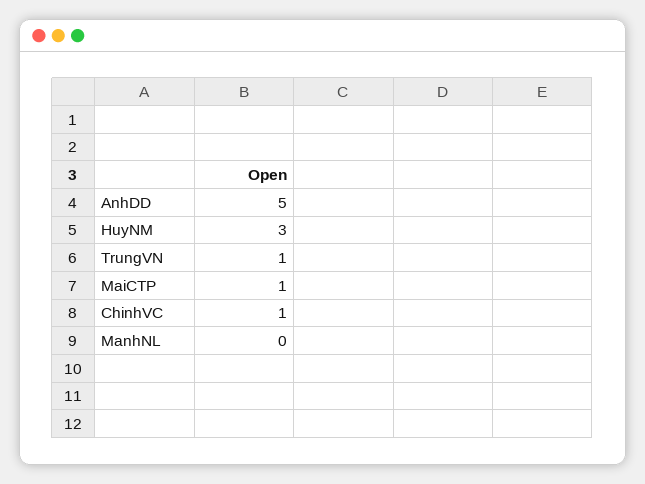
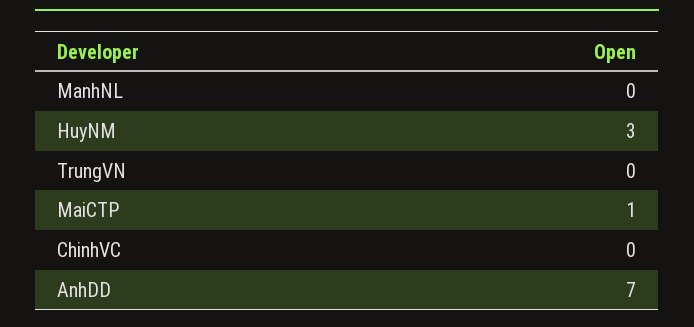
  {
-   "AnhDD": 5,
+   "AnhDD": 7,
    "HuyNM": 3,
-   "TrungVN": 1,
+   "TrungVN": 0,
    "MaiCTP": 1,
-   "ChinhVC": 1,
+   "ChinhVC": 0,
    "ManhNL": 0
  }

